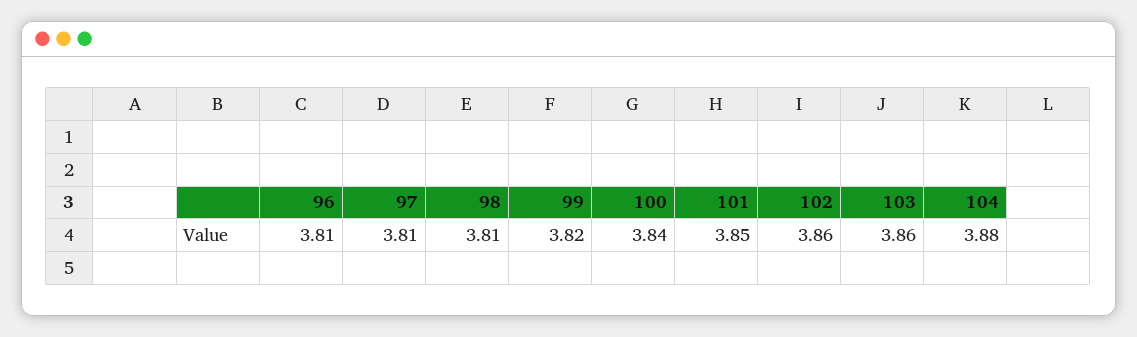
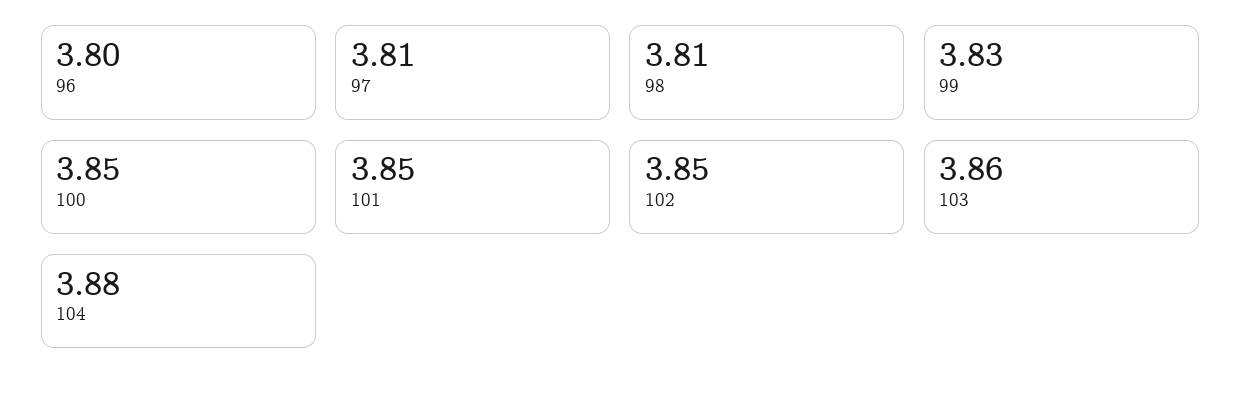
  {
-   "96": 3.81,
+   "96": 3.8,
    "97": 3.81,
    "98": 3.81,
-   "99": 3.82,
+   "99": 3.83,
-   "100": 3.84,
+   "100": 3.85,
    "101": 3.85,
-   "102": 3.86,
+   "102": 3.85,
    "103": 3.86,
    "104": 3.88
  }

